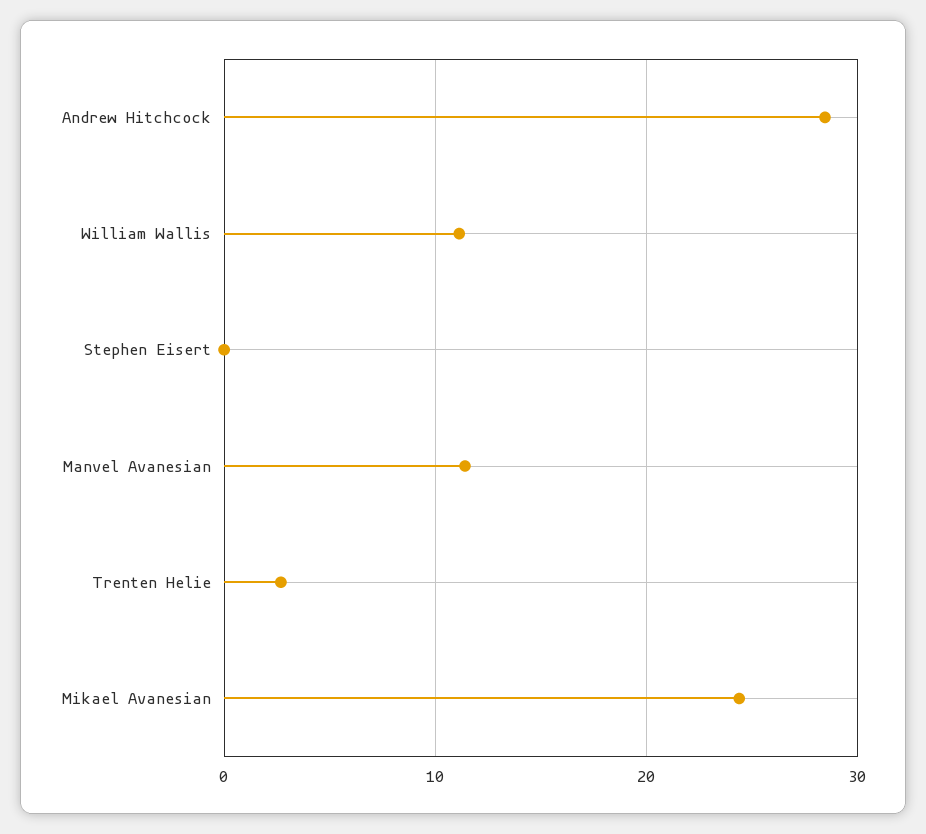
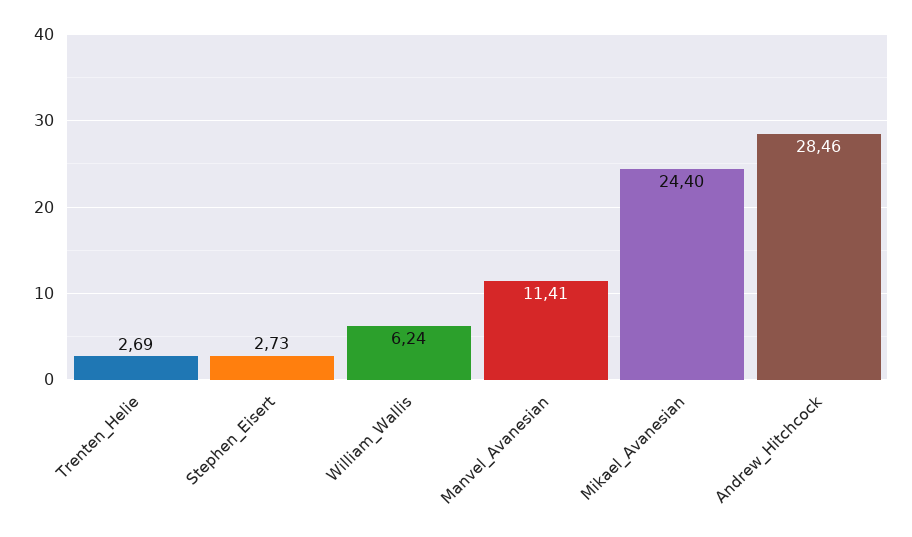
  {
    "Andrew Hitchcock": 28.46,
-   "William Wallis": 11,
+   "William Wallis": 6.24,
-   "Stephen Eisert": 0,
+   "Stephen Eisert": 2.73,
    "Manvel Avanesian": 11.41,
    "Trenten Helie": 2.69,
    "Mikael Avanesian": 24.4
  }

